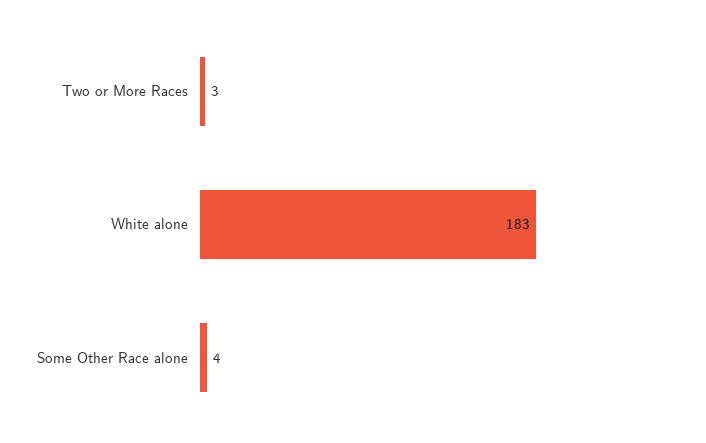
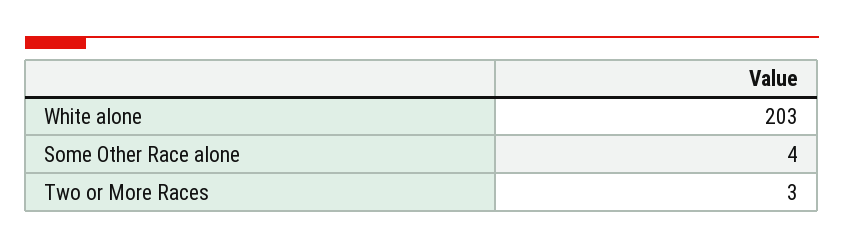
  {
    "Two or More Races": 3,
-   "White alone": 183,
+   "White alone": 203,
    "Some Other Race alone": 4
  }

